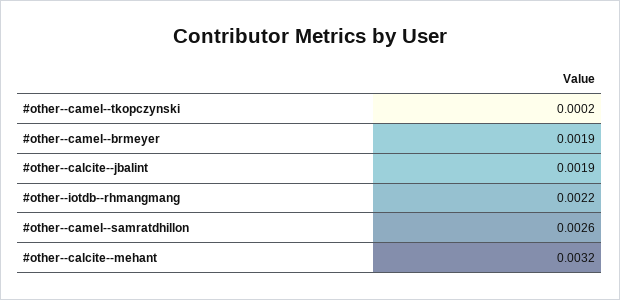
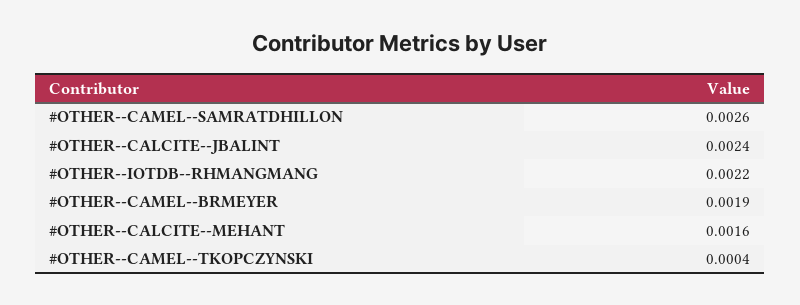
  {
-   "#other--camel--tkopczynski": 0.0002,
+   "#other--camel--tkopczynski": 0.0004,
    "#other--camel--brmeyer": 0.0019,
-   "#other--calcite--jbalint": 0.0019,
+   "#other--calcite--jbalint": 0.0024,
    "#other--iotdb--rhmangmang": 0.0022,
    "#other--camel--samratdhillon": 0.0026,
-   "#other--calcite--mehant": 0.0032
+   "#other--calcite--mehant": 0.0016
  }

